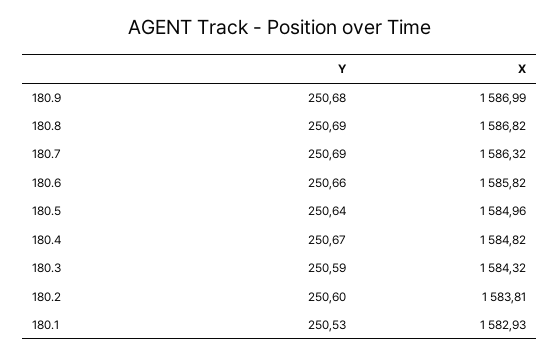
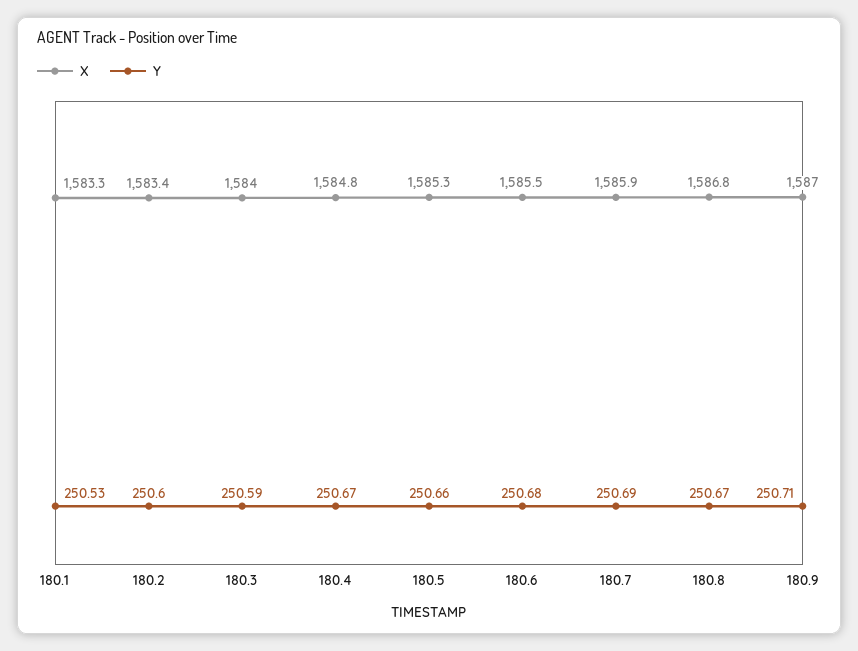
  {
    "Y": {
-     "180.9": 250.68,
+     "180.9": 250.71,
-     "180.8": 250.69,
+     "180.8": 250.67,
      "180.7": 250.69,
-     "180.6": 250.66,
+     "180.6": 250.68,
-     "180.5": 250.64,
+     "180.5": 250.66,
      "180.4": 250.67,
      "180.3": 250.59,
      "180.2": 250.6,
      "180.1": 250.53
    },
    "X": {
      "180.9": 1586.99,
      "180.8": 1586.82,
-     "180.7": 1586.32,
+     "180.7": 1585.9,
-     "180.6": 1585.82,
+     "180.6": 1585.5,
-     "180.5": 1584.96,
+     "180.5": 1585.3,
      "180.4": 1584.82,
-     "180.3": 1584.32,
+     "180.3": 1584,
-     "180.2": 1583.81,
+     "180.2": 1583.4,
-     "180.1": 1582.93
+     "180.1": 1583.3
    }
  }

